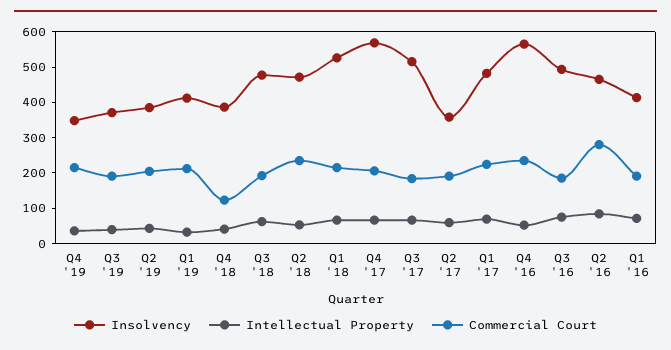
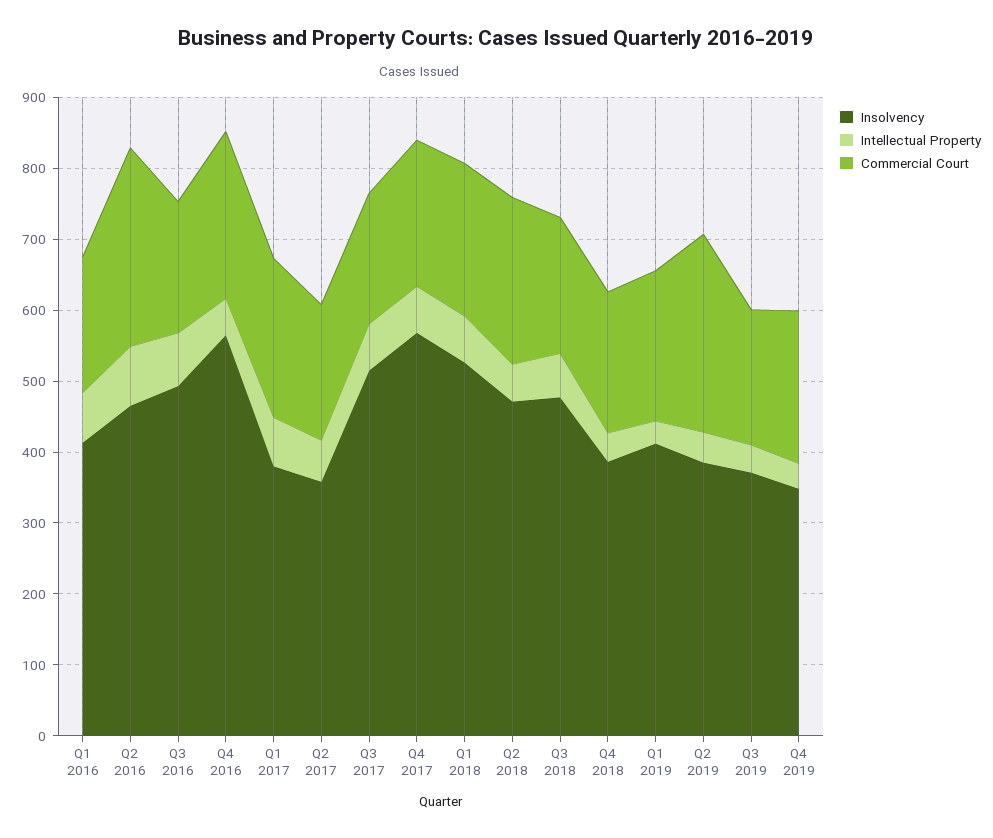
  {
    "Insolvency": {
      "Q4 '19": 340,
      "Q3 '19": 380,
      "Q2 '19": 380,
      "Q1 '19": 420,
      "Q4 '18": 380,
      "Q3 '18": 480,
      "Q2 '18": 480,
      "Q1 '18": 520,
      "Q4 '17": 560,
      "Q3 '17": 520,
      "Q2 '17": 360,
-     "Q1 '17": 475,
+     "Q1 '17": 380,
      "Q4 '16": 560,
      "Q3 '16": 500,
      "Q2 '16": 460,
      "Q1 '16": 420
    },
    "Intellectual Property": {
      "Q4 '19": 40,
      "Q3 '19": 40,
      "Q2 '19": 40,
      "Q1 '19": 40,
      "Q4 '18": 40,
      "Q3 '18": 60,
      "Q2 '18": 60,
      "Q1 '18": 60,
      "Q4 '17": 60,
      "Q3 '17": 60,
      "Q2 '17": 60,
      "Q1 '17": 60,
      "Q4 '16": 60,
      "Q3 '16": 80,
      "Q2 '16": 80,
      "Q1 '16": 80
    },
    "Commercial Court": {
      "Q4 '19": 220,
      "Q3 '19": 200,
-     "Q2 '19": 200,
+     "Q2 '19": 280,
      "Q1 '19": 220,
-     "Q4 '18": 125,
+     "Q4 '18": 200,
      "Q3 '18": 200,
      "Q2 '18": 240,
      "Q1 '18": 220,
      "Q4 '17": 200,
      "Q3 '17": 180,
      "Q2 '17": 200,
      "Q1 '17": 220,
      "Q4 '16": 240,
      "Q3 '16": 180,
      "Q2 '16": 280,
      "Q1 '16": 200
    }
  }

